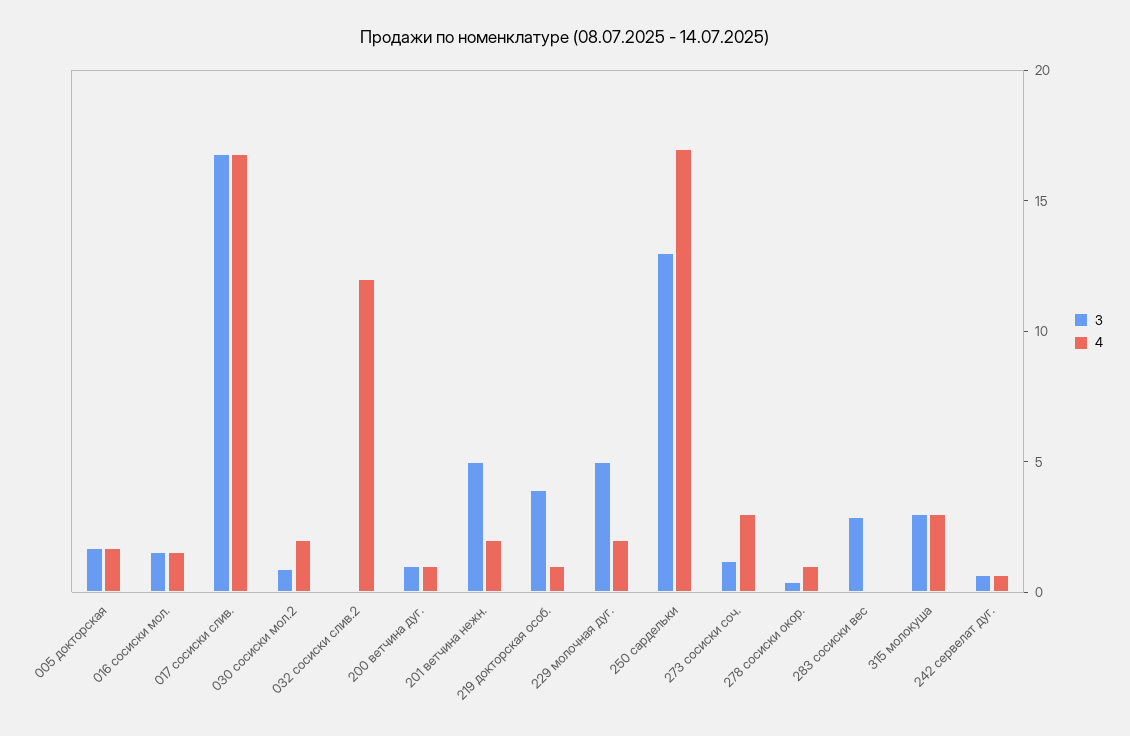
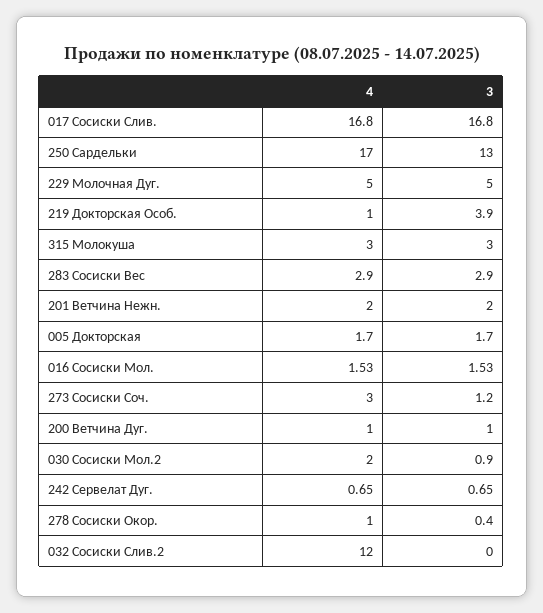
  {
    "3": {
      "005 докторская": 1.7,
      "016 сосиски мол.": 1.53,
      "017 сосиски слив.": 16.8,
      "030 сосиски мол.2": 0.9,
      "032 сосиски слив.2": 0,
      "200 ветчина дуг.": 1,
-     "201 ветчина нежн.": 5,
+     "201 ветчина нежн.": 2,
      "219 докторская особ.": 3.9,
      "229 молочная дуг.": 5,
      "250 сардельки": 13,
      "273 сосиски соч.": 1.2,
      "278 сосиски окор.": 0.4,
      "283 сосиски вес": 2.9,
      "315 молокуша": 3,
      "242 сервелат дуг.": 0.65
    },
    "4": {
      "005 докторская": 1.7,
      "016 сосиски мол.": 1.53,
      "017 сосиски слив.": 16.8,
      "030 сосиски мол.2": 2,
      "032 сосиски слив.2": 12,
      "200 ветчина дуг.": 1,
      "201 ветчина нежн.": 2,
      "219 докторская особ.": 1,
-     "229 молочная дуг.": 2,
+     "229 молочная дуг.": 5,
      "250 сардельки": 17,
      "273 сосиски соч.": 3,
      "278 сосиски окор.": 1,
-     "283 сосиски вес": 0,
+     "283 сосиски вес": 2.9,
      "315 молокуша": 3,
      "242 сервелат дуг.": 0.65
    }
  }

